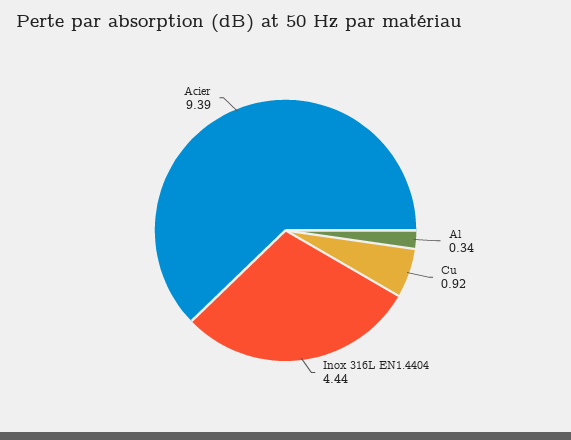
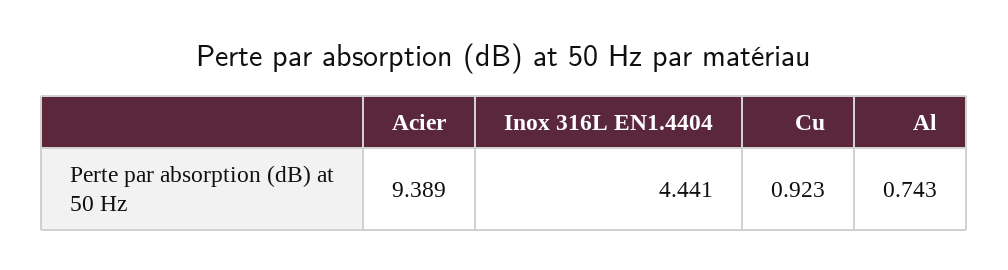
  {
-   "Al": 0.34,
+   "Al": 0.743,
    "Cu": 0.923,
    "Inox 316L EN1.4404": 4.441,
    "Acier": 9.389
  }

